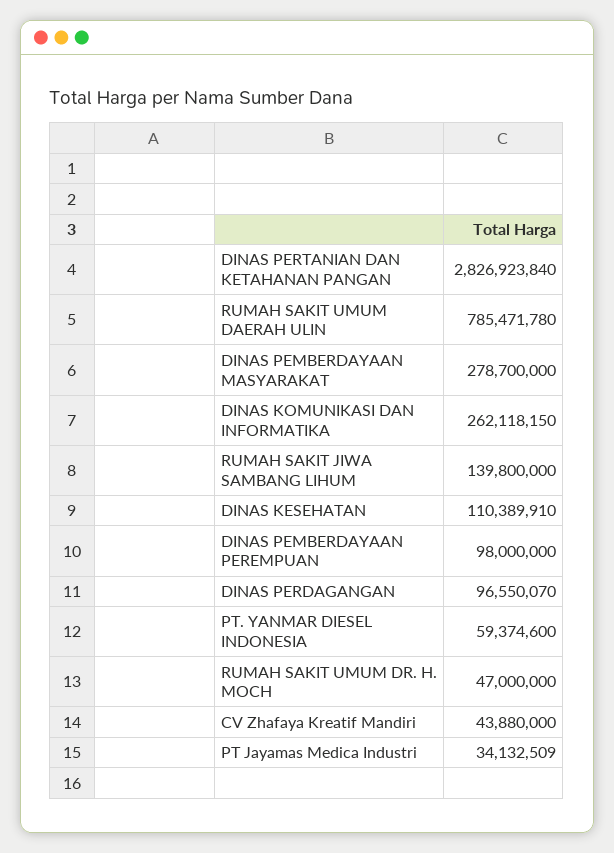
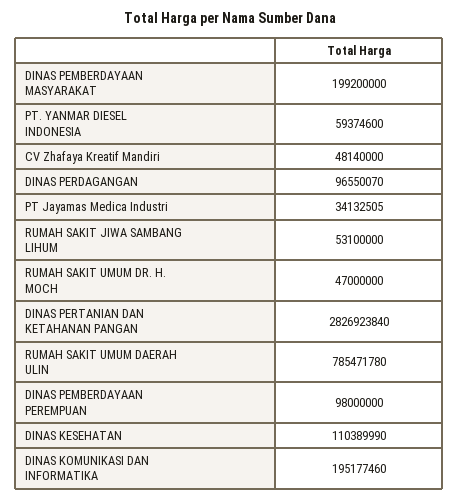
  {
    "DINAS PERTANIAN DAN KETAHANAN PANGAN": 2826923840,
    "RUMAH SAKIT UMUM DAERAH ULIN": 785471780,
-   "DINAS PEMBERDAYAAN MASYARAKAT": 278700000,
+   "DINAS PEMBERDAYAAN MASYARAKAT": 199200000,
-   "DINAS KOMUNIKASI DAN INFORMATIKA": 262118150,
+   "DINAS KOMUNIKASI DAN INFORMATIKA": 195177460,
-   "RUMAH SAKIT JIWA SAMBANG LIHUM": 139800000,
+   "RUMAH SAKIT JIWA SAMBANG LIHUM": 53100000,
-   "DINAS KESEHATAN": 110389910,
+   "DINAS KESEHATAN": 110389990,
    "DINAS PEMBERDAYAAN PEREMPUAN": 98000000,
    "DINAS PERDAGANGAN": 96550070,
    "PT. YANMAR DIESEL INDONESIA": 59374600,
    "RUMAH SAKIT UMUM DR. H. MOCH": 47000000,
-   "CV Zhafaya Kreatif Mandiri": 43880000,
+   "CV Zhafaya Kreatif Mandiri": 48140000,
-   "PT Jayamas Medica Industri": 34132509
+   "PT Jayamas Medica Industri": 34132505
  }

